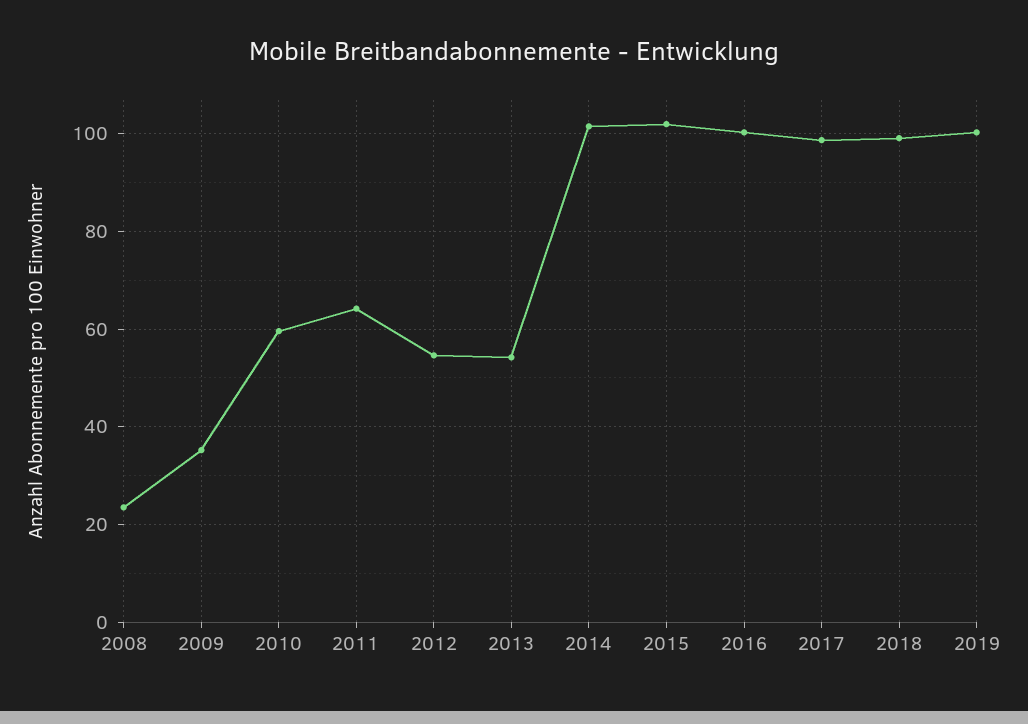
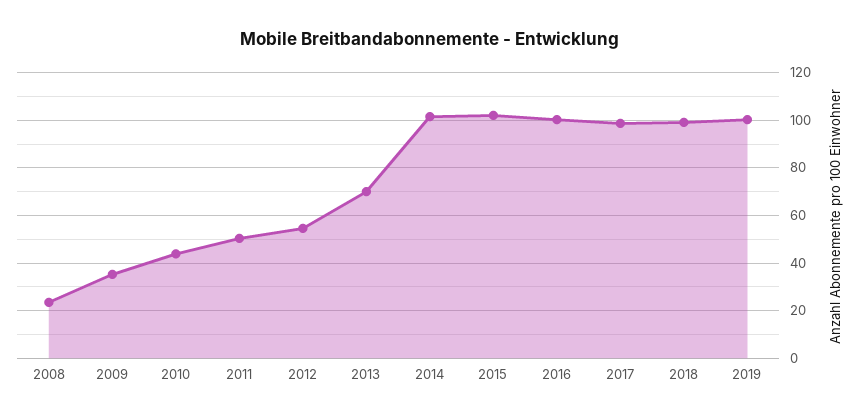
  {
    "2008": 24,
    "2009": 36,
-   "2010": 60,
+   "2010": 45,
-   "2011": 64,
+   "2011": 50,
    "2012": 54,
-   "2013": 54,
+   "2013": 70,
    "2014": 102,
    "2015": 102,
    "2016": 100,
    "2017": 98,
    "2018": 100,
    "2019": 100
  }

